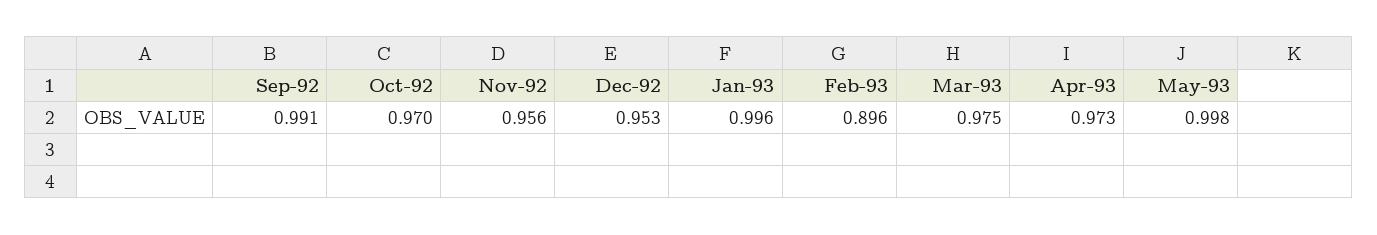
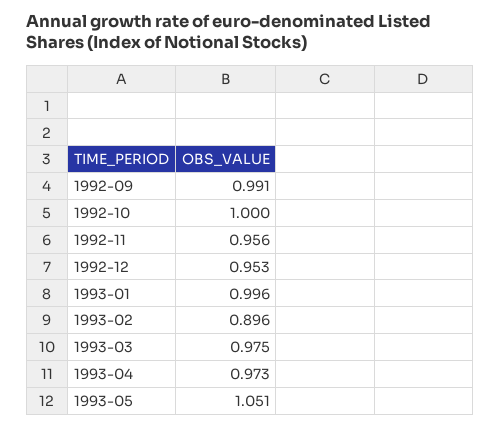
  {
    "Sep-92": 0.991,
-   "Oct-92": 0.97,
+   "Oct-92": 1,
    "Nov-92": 0.956,
    "Dec-92": 0.953,
    "Jan-93": 0.996,
    "Feb-93": 0.896,
    "Mar-93": 0.975,
    "Apr-93": 0.973,
-   "May-93": 0.998
+   "May-93": 1.051
  }

